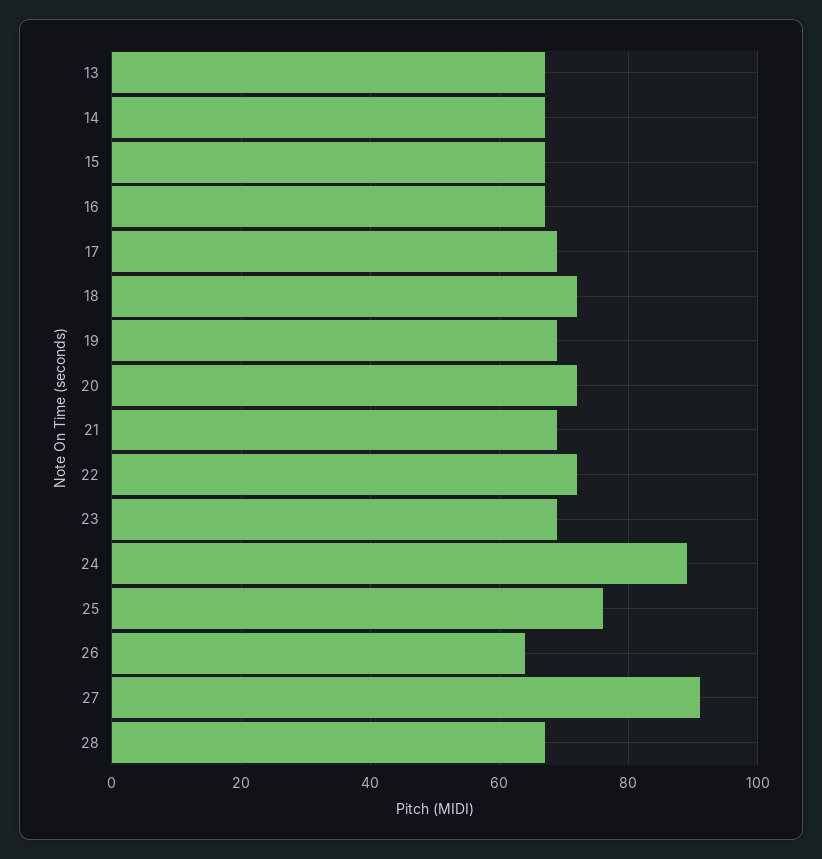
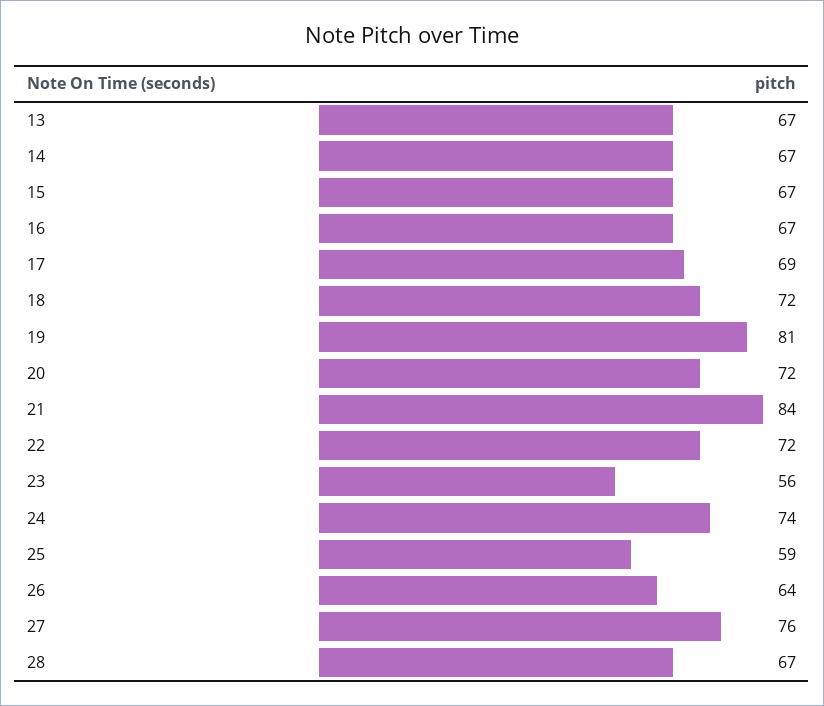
  {
    "13": 67,
    "14": 67,
    "15": 67,
    "16": 67,
    "17": 69,
    "18": 72,
-   "19": 70,
+   "19": 81,
    "20": 72,
-   "21": 70,
+   "21": 84,
    "22": 72,
-   "23": 70,
+   "23": 56,
-   "24": 90,
+   "24": 74,
-   "25": 75,
+   "25": 59,
    "26": 64,
-   "27": 90,
+   "27": 76,
    "28": 67
  }

